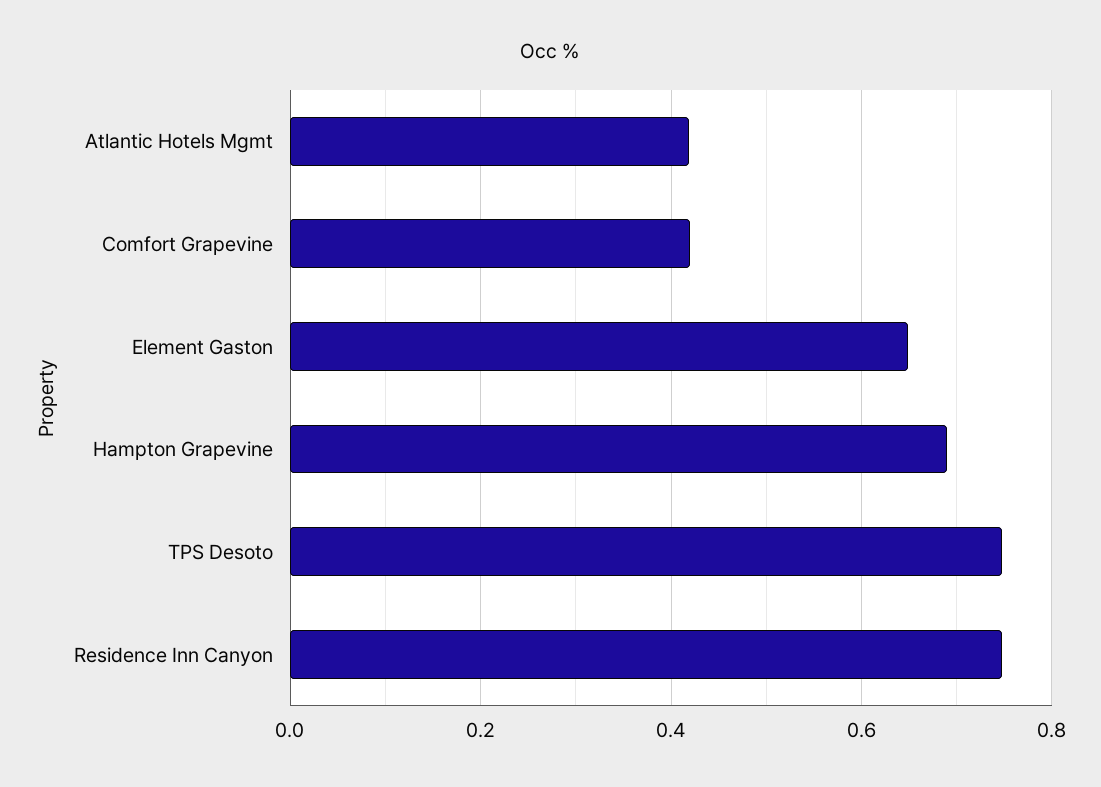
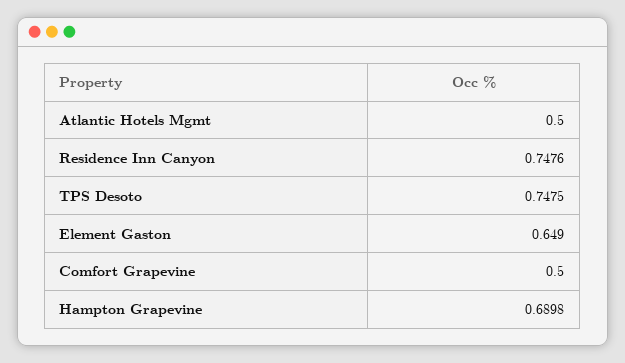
  {
-   "Atlantic Hotels Mgmt": 0.42,
+   "Atlantic Hotels Mgmt": 0.5,
-   "Comfort Grapevine": 0.42,
+   "Comfort Grapevine": 0.5,
    "Element Gaston": 0.649,
    "Hampton Grapevine": 0.6898,
    "TPS Desoto": 0.7475,
    "Residence Inn Canyon": 0.7476
  }

